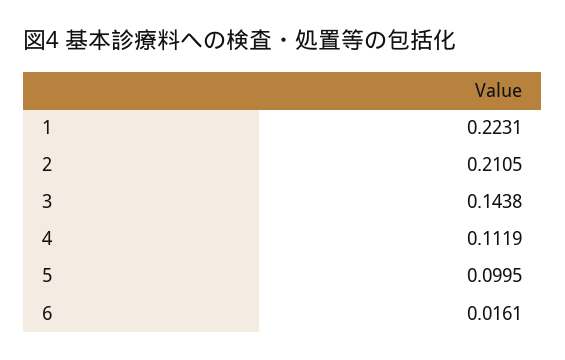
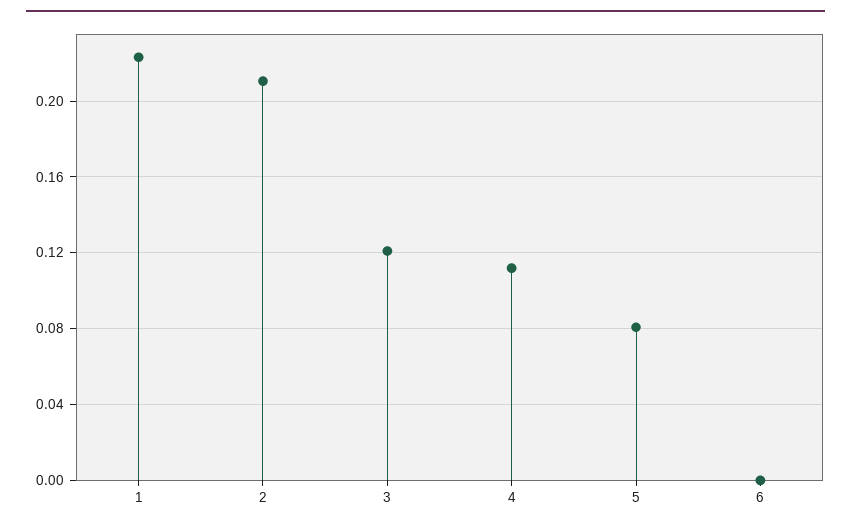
  {
    "1": 0.2231,
    "2": 0.2105,
-   "3": 0.1438,
+   "3": 0.12,
    "4": 0.1119,
-   "5": 0.0995,
+   "5": 0.08,
-   "6": 0.0161
+   "6": 0
  }

